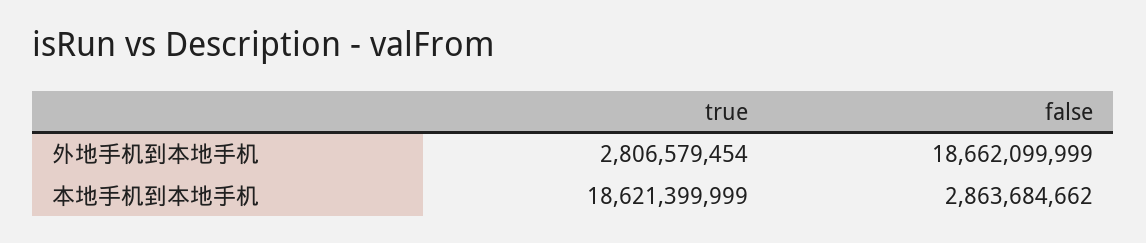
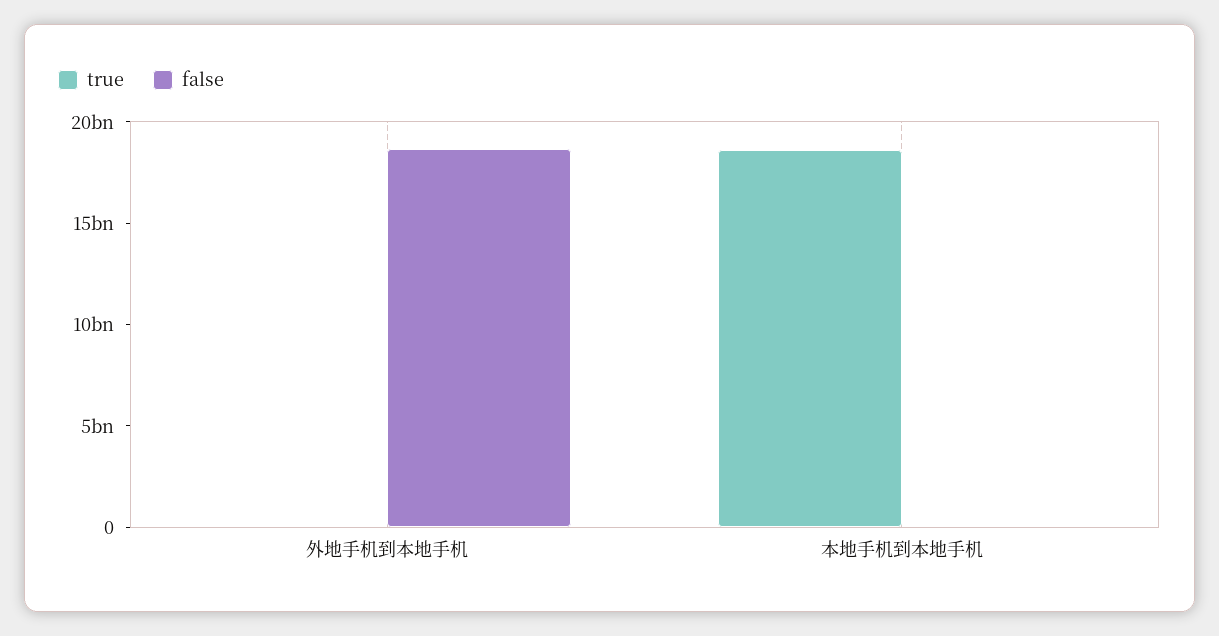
  {
    "true": {
-     "外地手机到本地手机": 2806579454,
+     "外地手机到本地手机": 0,
      "本地手机到本地手机": 18621399999
    },
    "false": {
      "外地手机到本地手机": 18662099999,
-     "本地手机到本地手机": 2863684662
+     "本地手机到本地手机": 0
    }
  }

